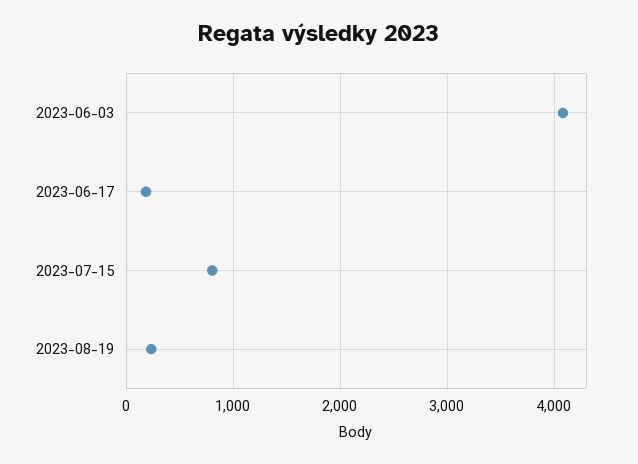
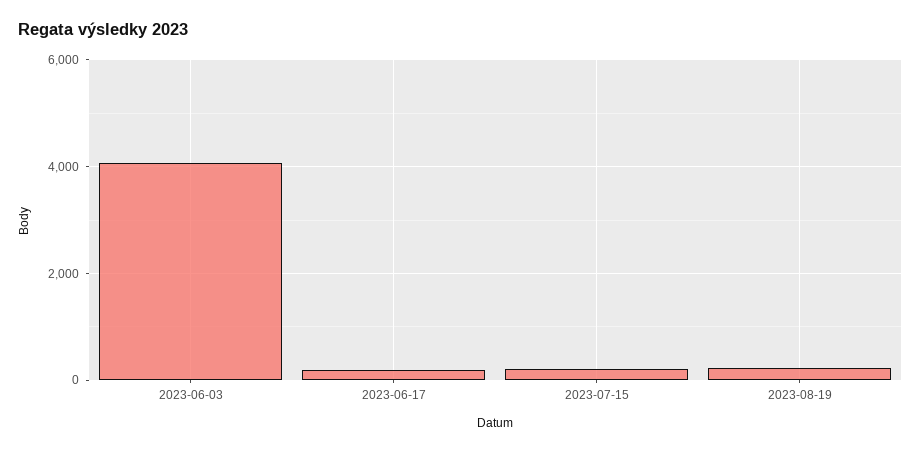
  {
    "2023-06-03": 4100,
    "2023-06-17": 200,
-   "2023-07-15": 800,
+   "2023-07-15": 200,
    "2023-08-19": 200
  }

